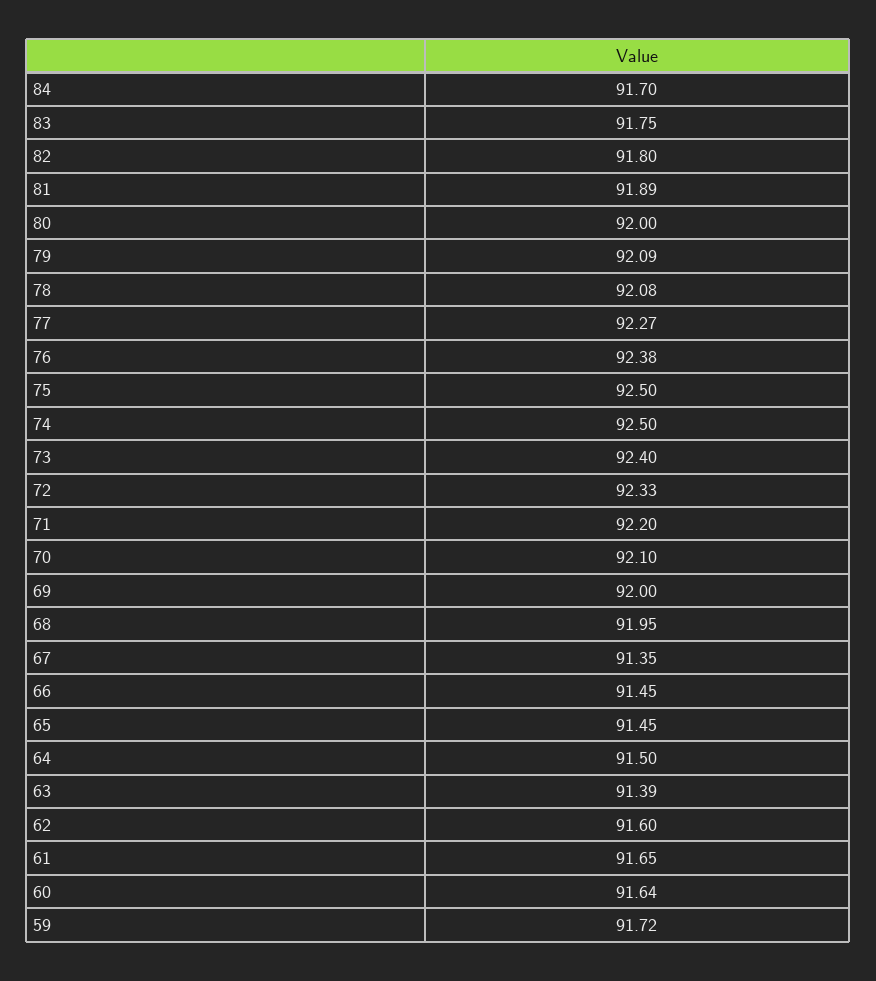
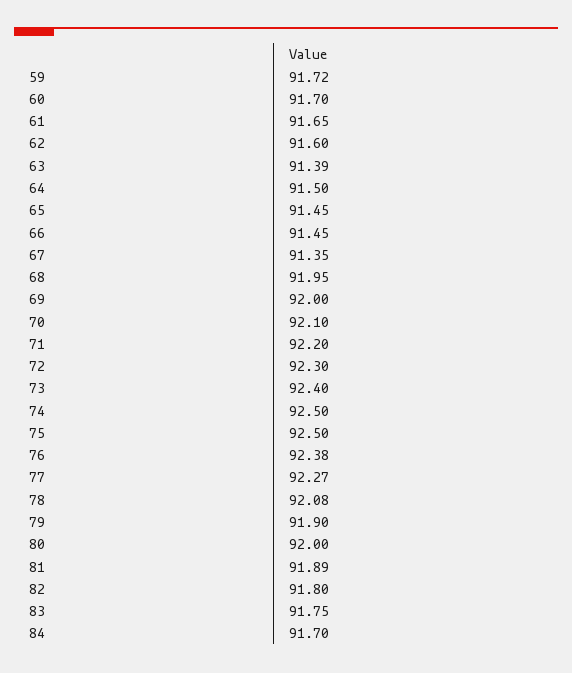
  {
    "84": 91.7,
    "83": 91.75,
    "82": 91.8,
    "81": 91.89,
    "80": 92,
-   "79": 92.09,
+   "79": 91.9,
    "78": 92.08,
    "77": 92.27,
    "76": 92.38,
    "75": 92.5,
    "74": 92.5,
    "73": 92.4,
-   "72": 92.33,
+   "72": 92.3,
    "71": 92.2,
    "70": 92.1,
    "69": 92,
    "68": 91.95,
    "67": 91.35,
    "66": 91.45,
    "65": 91.45,
    "64": 91.5,
    "63": 91.39,
    "62": 91.6,
    "61": 91.65,
-   "60": 91.64,
+   "60": 91.7,
    "59": 91.72
  }

